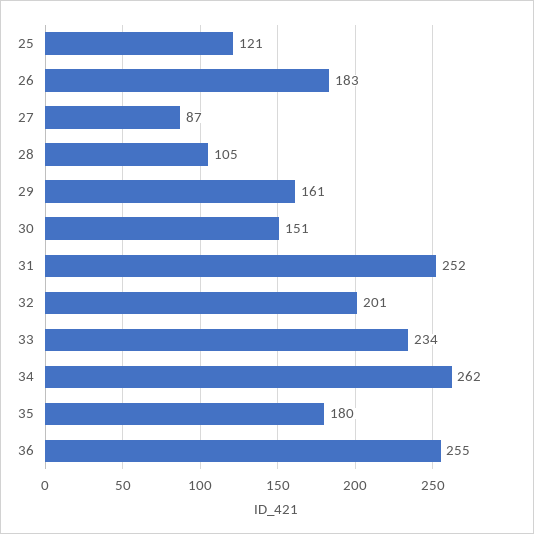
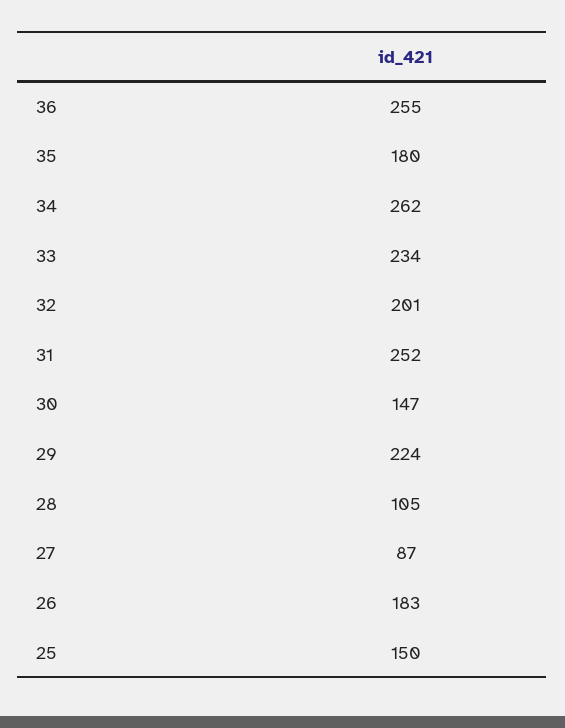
  {
-   "25": 121,
+   "25": 150,
    "26": 183,
    "27": 87,
    "28": 105,
-   "29": 161,
+   "29": 224,
-   "30": 151,
+   "30": 147,
    "31": 252,
    "32": 201,
    "33": 234,
    "34": 262,
    "35": 180,
    "36": 255
  }

